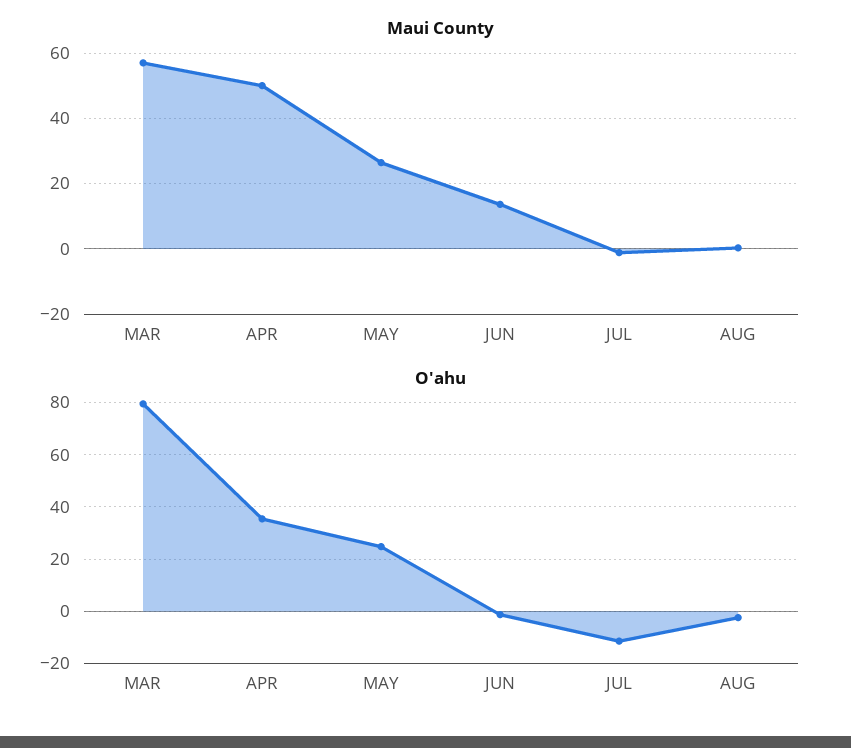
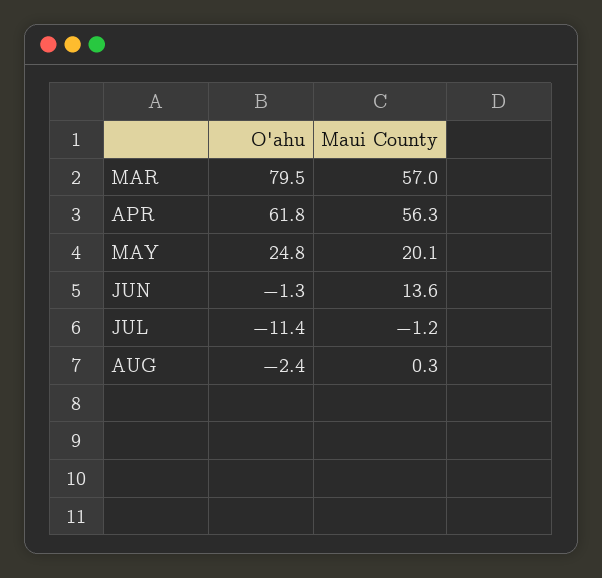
  {
    "Maui County": {
      "MAR": 57,
-     "APR": 50,
+     "APR": 56.3,
-     "MAY": 26,
+     "MAY": 20.1,
      "JUN": 13.6,
      "JUL": -1.2,
      "AUG": 0.3
    },
    "O'ahu": {
      "MAR": 79.5,
-     "APR": 35,
+     "APR": 61.8,
      "MAY": 24.8,
      "JUN": -1.3,
      "JUL": -11.4,
      "AUG": -2.4
    }
  }

